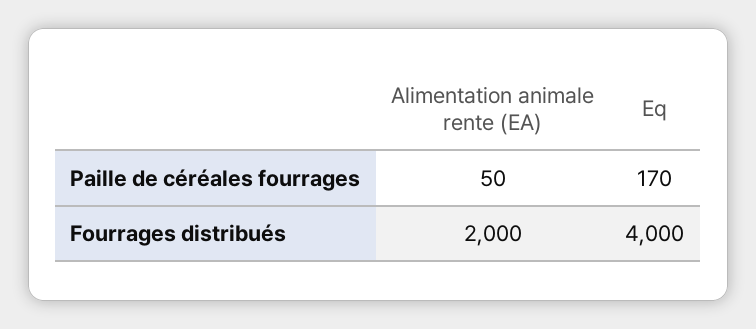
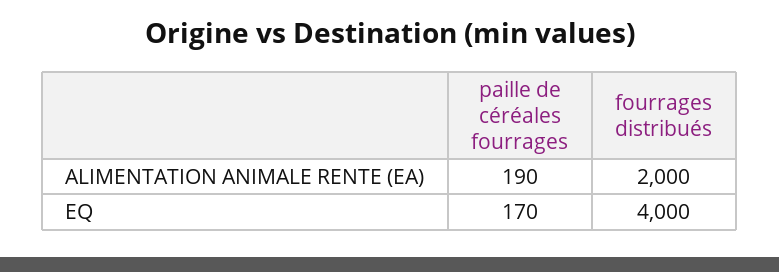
  {
    "Alimentation animale rente (EA)": {
-     "Paille de céréales fourrages": 50,
+     "Paille de céréales fourrages": 190,
      "Fourrages distribués": 2000
    },
    "Eq": {
      "Paille de céréales fourrages": 170,
      "Fourrages distribués": 4000
    }
  }

